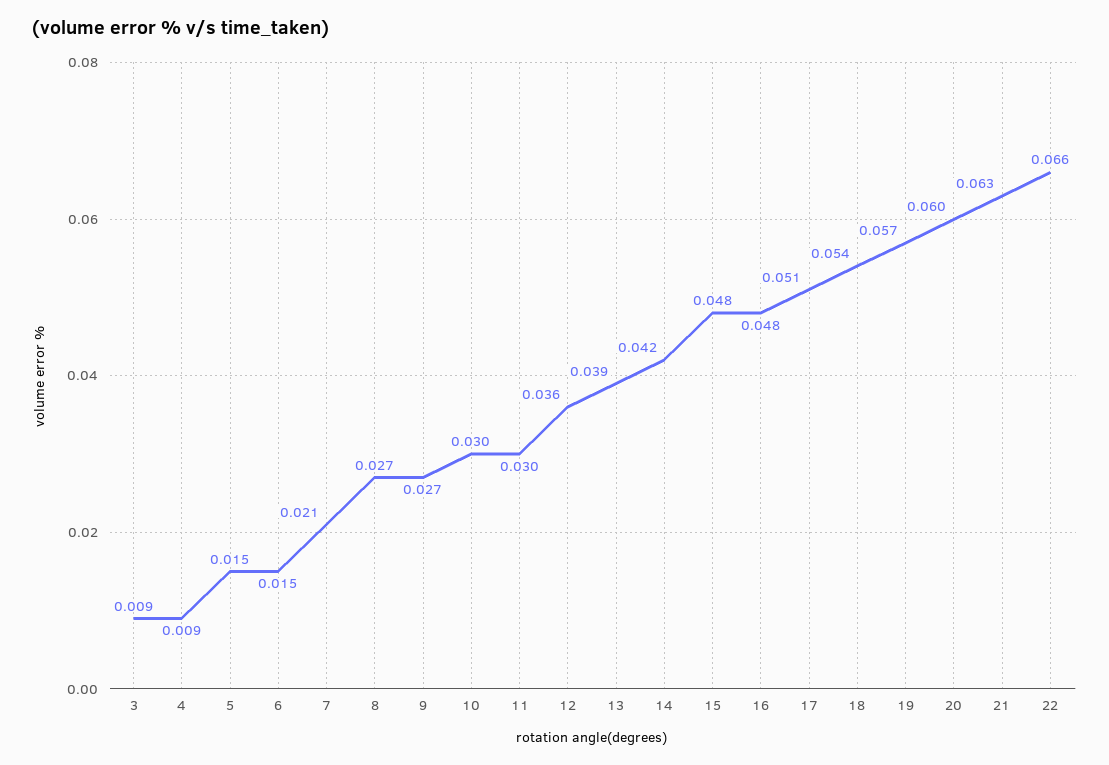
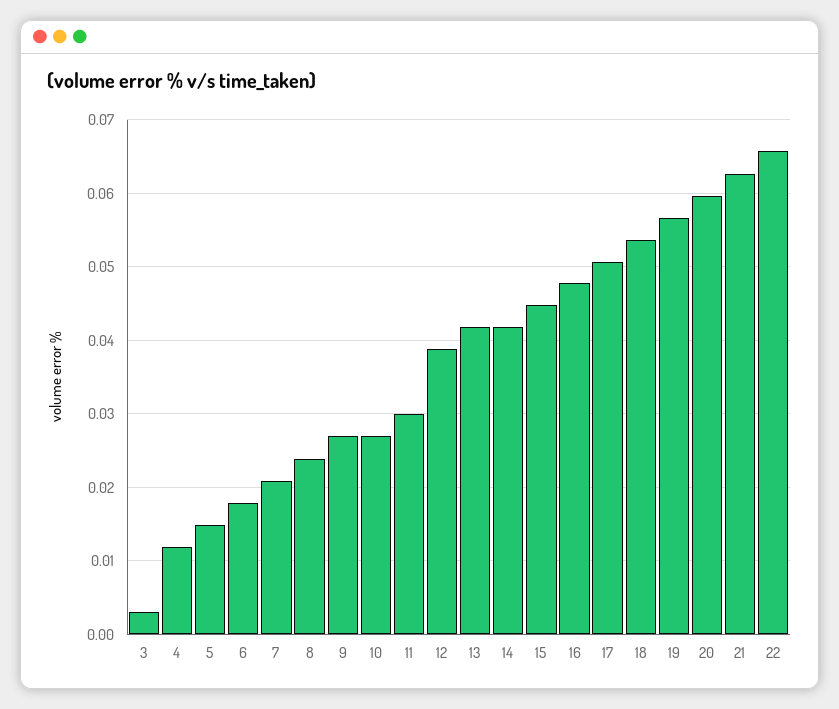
  {
-   "3": 0.009,
+   "3": 0.003,
-   "4": 0.009,
+   "4": 0.012,
    "5": 0.015,
-   "6": 0.015,
+   "6": 0.018,
    "7": 0.021,
-   "8": 0.027,
+   "8": 0.024,
    "9": 0.027,
-   "10": 0.03,
+   "10": 0.027,
    "11": 0.03,
-   "12": 0.036,
+   "12": 0.039,
-   "13": 0.039,
+   "13": 0.042,
    "14": 0.042,
-   "15": 0.048,
+   "15": 0.045,
    "16": 0.048,
    "17": 0.051,
    "18": 0.054,
    "19": 0.057,
    "20": 0.06,
    "21": 0.063,
    "22": 0.066
  }

